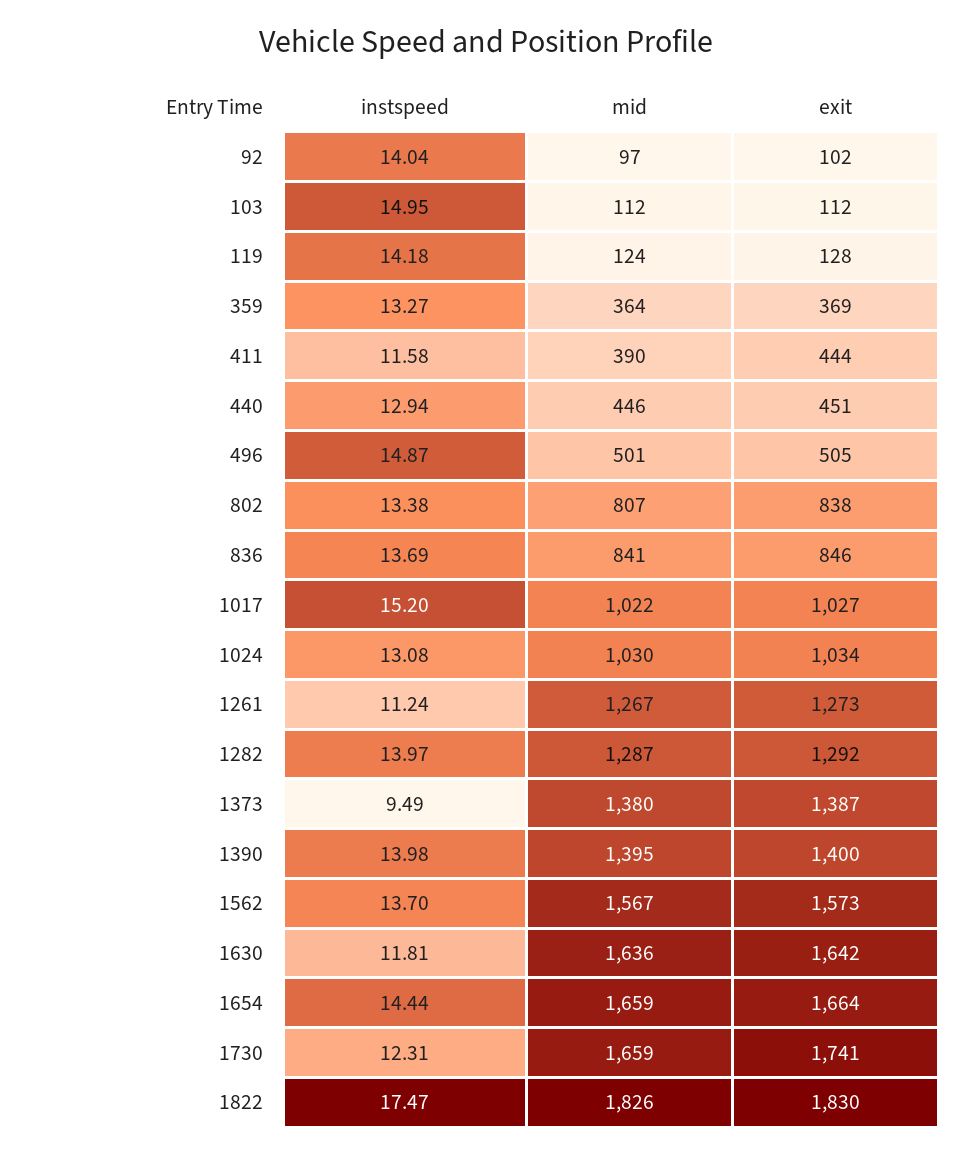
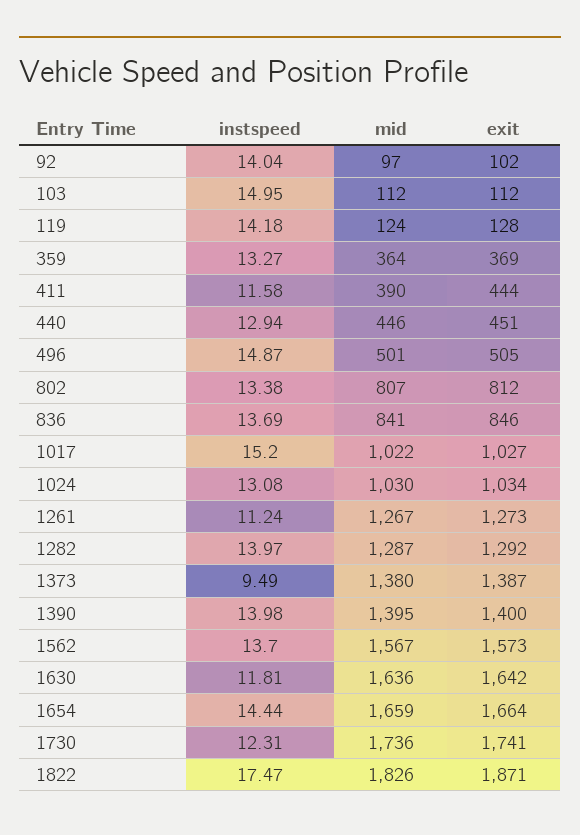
  {
    "instspeed": {
      "92": 14.04,
      "103": 14.95,
      "119": 14.18,
      "359": 13.27,
      "411": 11.58,
      "440": 12.94,
      "496": 14.87,
      "802": 13.38,
      "836": 13.69,
      "1017": 15.2,
      "1024": 13.08,
      "1261": 11.24,
      "1282": 13.97,
      "1373": 9.49,
      "1390": 13.98,
      "1562": 13.7,
      "1630": 11.81,
      "1654": 14.44,
      "1730": 12.31,
      "1822": 17.47
    },
    "mid": {
      "92": 97,
      "103": 112,
      "119": 124,
      "359": 364,
      "411": 390,
      "440": 446,
      "496": 501,
      "802": 807,
      "836": 841,
      "1017": 1022,
      "1024": 1030,
      "1261": 1267,
      "1282": 1287,
      "1373": 1380,
      "1390": 1395,
      "1562": 1567,
      "1630": 1636,
      "1654": 1659,
-     "1730": 1659,
+     "1730": 1736,
      "1822": 1826
    },
    "exit": {
      "92": 102,
      "103": 112,
      "119": 128,
      "359": 369,
      "411": 444,
      "440": 451,
      "496": 505,
-     "802": 838,
+     "802": 812,
      "836": 846,
      "1017": 1027,
      "1024": 1034,
      "1261": 1273,
      "1282": 1292,
      "1373": 1387,
      "1390": 1400,
      "1562": 1573,
      "1630": 1642,
      "1654": 1664,
      "1730": 1741,
-     "1822": 1830
+     "1822": 1871
    }
  }

